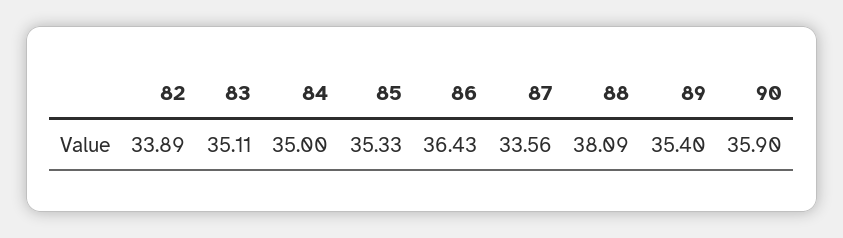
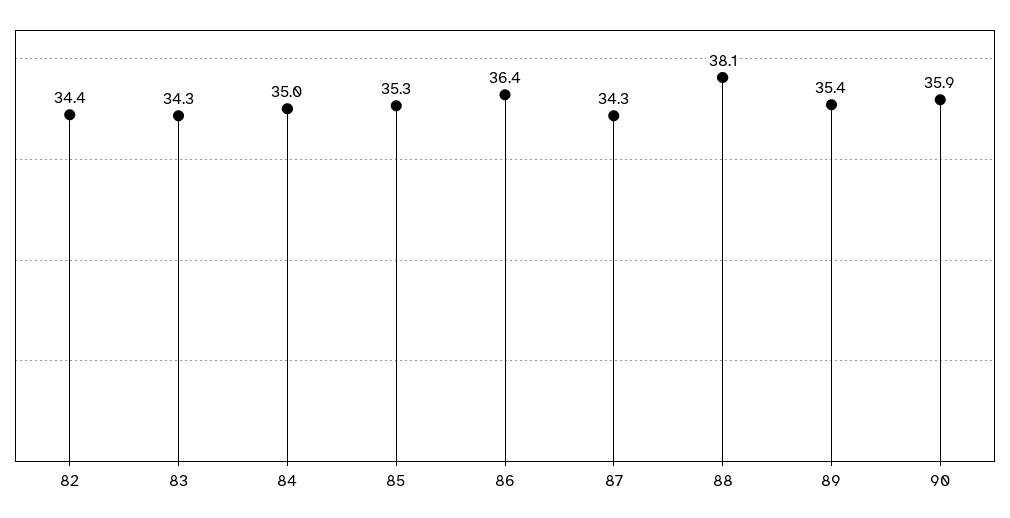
  {
-   "82": 33.89,
+   "82": 34.4,
-   "83": 35.11,
+   "83": 34.3,
    "84": 35,
    "85": 35.33,
    "86": 36.43,
-   "87": 33.56,
+   "87": 34.3,
    "88": 38.09,
    "89": 35.4,
    "90": 35.9
  }

